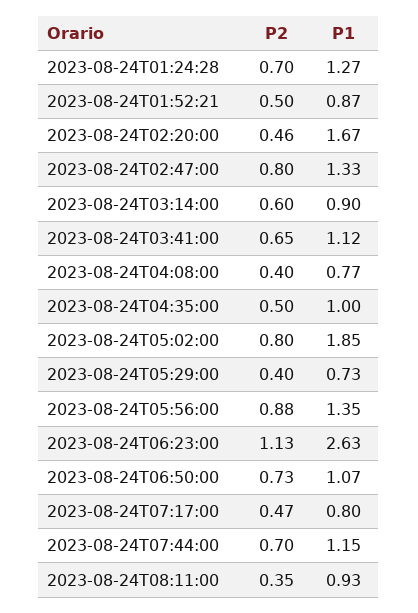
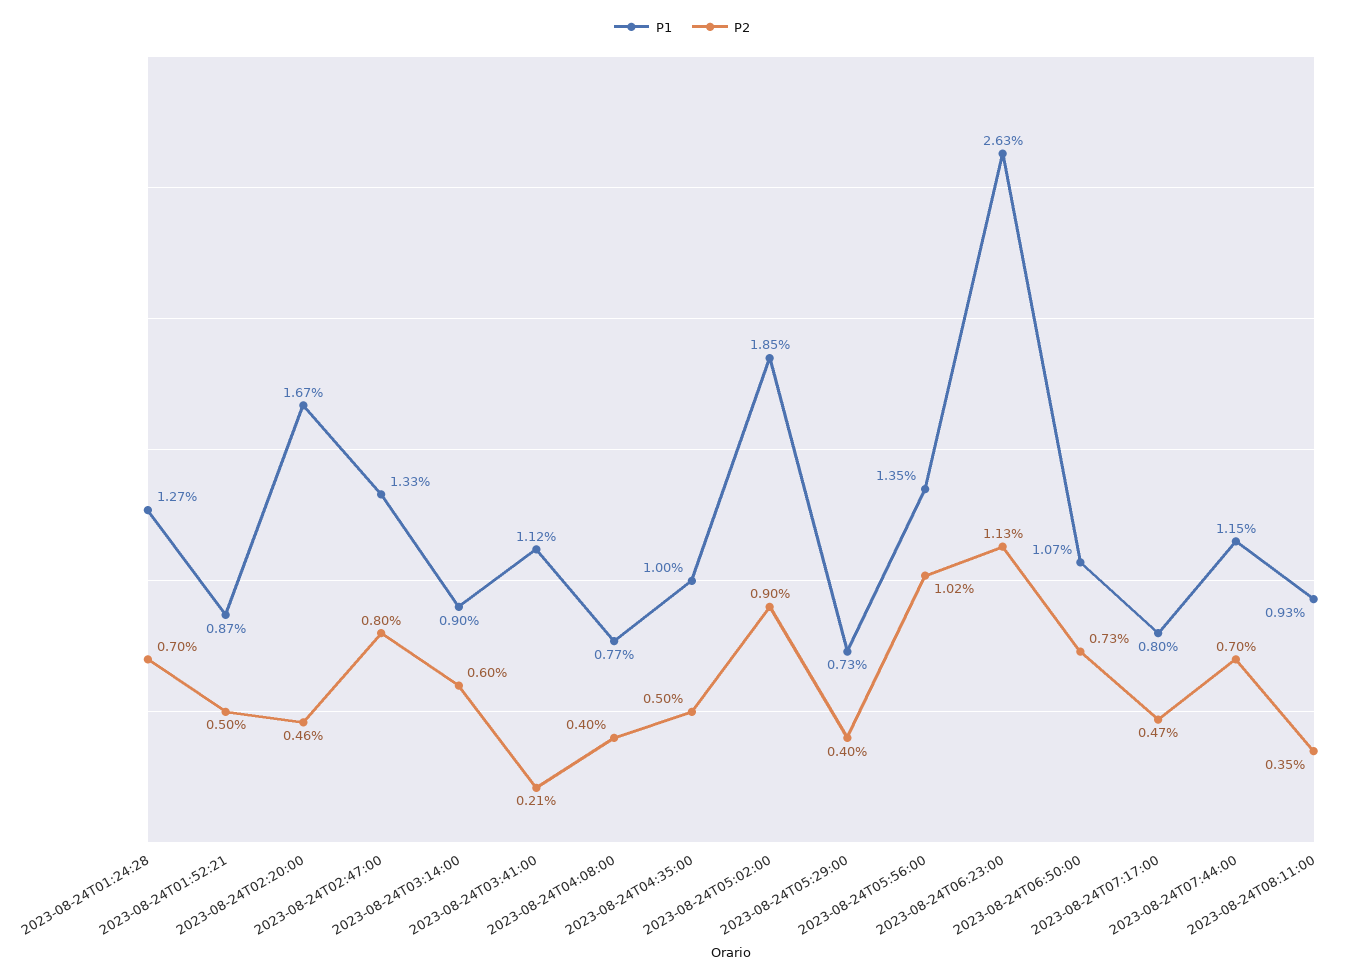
  {
    "P2": {
      "2023-08-24T01:24:28": 0.7,
      "2023-08-24T01:52:21": 0.5,
      "2023-08-24T02:20:00": 0.46,
      "2023-08-24T02:47:00": 0.8,
      "2023-08-24T03:14:00": 0.6,
-     "2023-08-24T03:41:00": 0.65,
+     "2023-08-24T03:41:00": 0.21,
      "2023-08-24T04:08:00": 0.4,
      "2023-08-24T04:35:00": 0.5,
-     "2023-08-24T05:02:00": 0.8,
+     "2023-08-24T05:02:00": 0.9,
      "2023-08-24T05:29:00": 0.4,
-     "2023-08-24T05:56:00": 0.88,
+     "2023-08-24T05:56:00": 1.02,
      "2023-08-24T06:23:00": 1.13,
      "2023-08-24T06:50:00": 0.73,
      "2023-08-24T07:17:00": 0.47,
      "2023-08-24T07:44:00": 0.7,
      "2023-08-24T08:11:00": 0.35
    },
    "P1": {
      "2023-08-24T01:24:28": 1.27,
      "2023-08-24T01:52:21": 0.87,
      "2023-08-24T02:20:00": 1.67,
      "2023-08-24T02:47:00": 1.33,
      "2023-08-24T03:14:00": 0.9,
      "2023-08-24T03:41:00": 1.12,
      "2023-08-24T04:08:00": 0.77,
      "2023-08-24T04:35:00": 1,
      "2023-08-24T05:02:00": 1.85,
      "2023-08-24T05:29:00": 0.73,
      "2023-08-24T05:56:00": 1.35,
      "2023-08-24T06:23:00": 2.63,
      "2023-08-24T06:50:00": 1.07,
      "2023-08-24T07:17:00": 0.8,
      "2023-08-24T07:44:00": 1.15,
      "2023-08-24T08:11:00": 0.93
    }
  }

